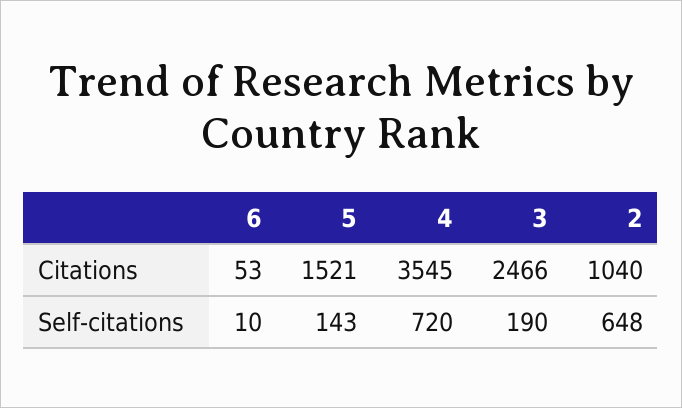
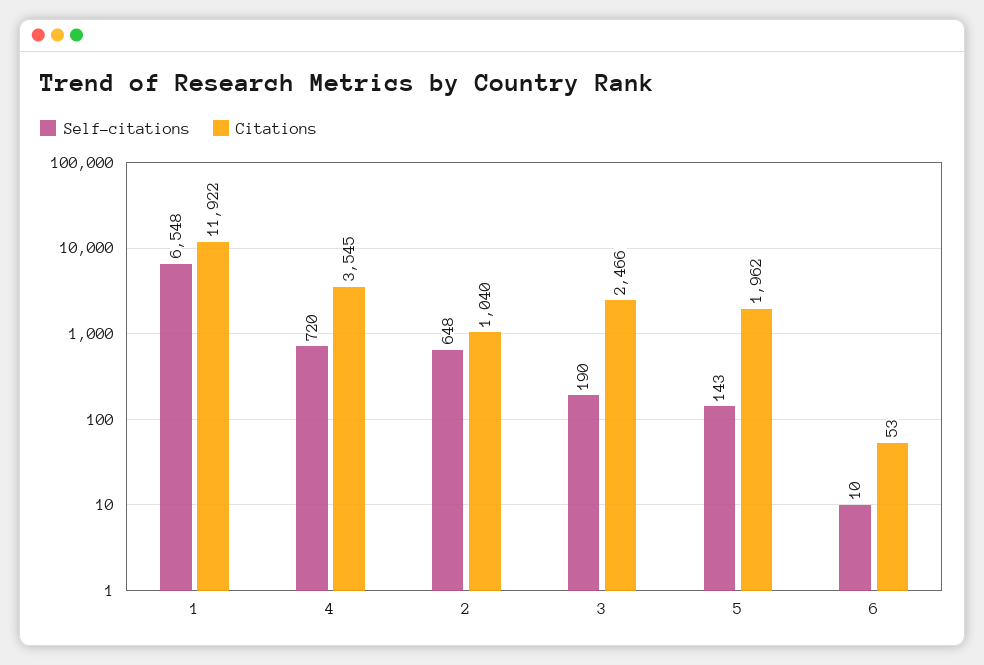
  {
    "Citations": {
      "6": 53,
-     "5": 1521,
+     "5": 1962,
      "4": 3545,
      "3": 2466,
-     "2": 1040
+     "2": 1040,
+     "1": 11922
    },
    "Self-citations": {
      "6": 10,
      "5": 143,
      "4": 720,
      "3": 190,
-     "2": 648
+     "2": 648,
+     "1": 6548
    }
  }

